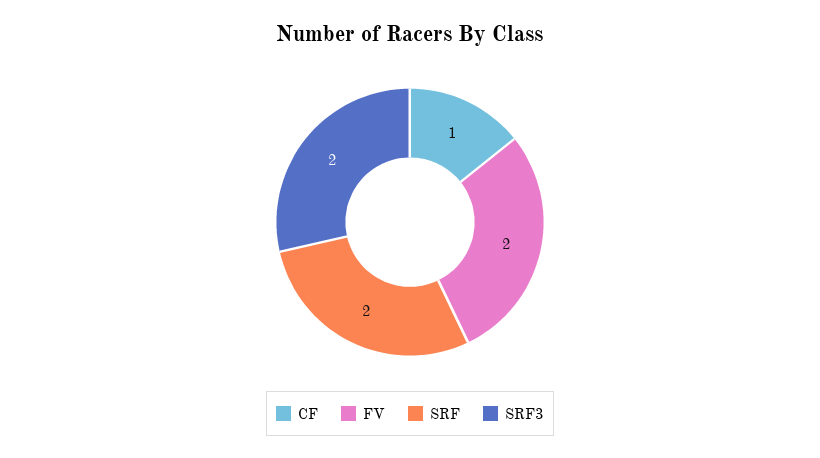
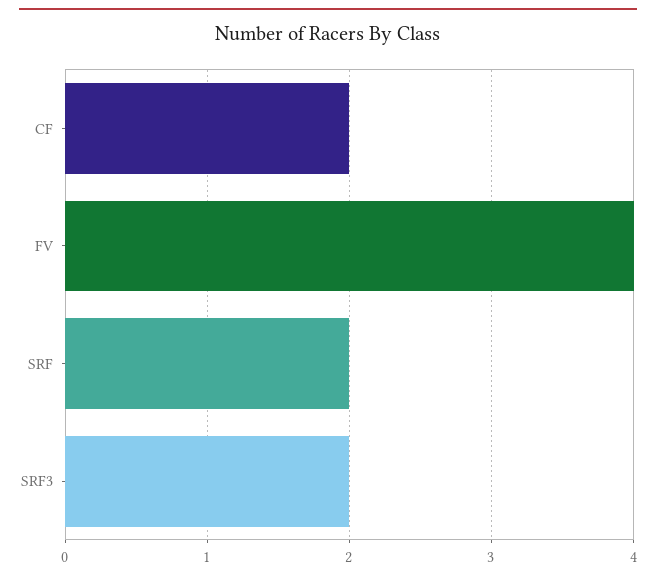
  {
-   "CF": 1,
+   "CF": 2,
-   "FV": 2,
+   "FV": 4,
    "SRF": 2,
    "SRF3": 2
  }

